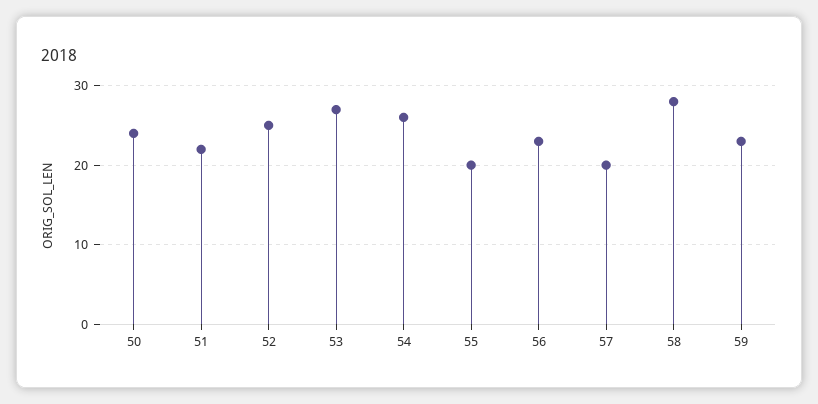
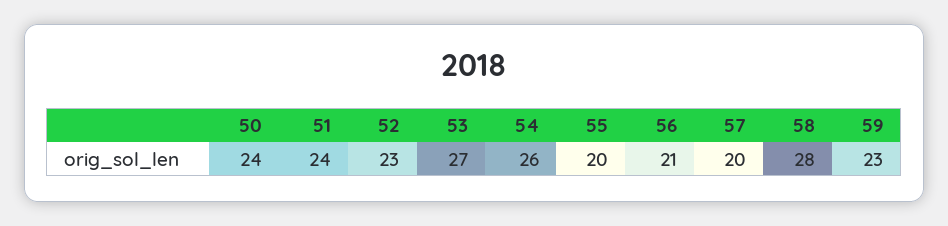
  {
    "50": 24,
-   "51": 22,
+   "51": 24,
-   "52": 25,
+   "52": 23,
    "53": 27,
    "54": 26,
    "55": 20,
-   "56": 23,
+   "56": 21,
    "57": 20,
    "58": 28,
    "59": 23
  }

